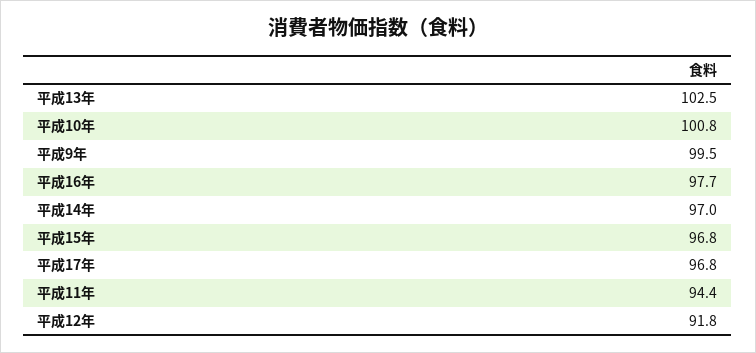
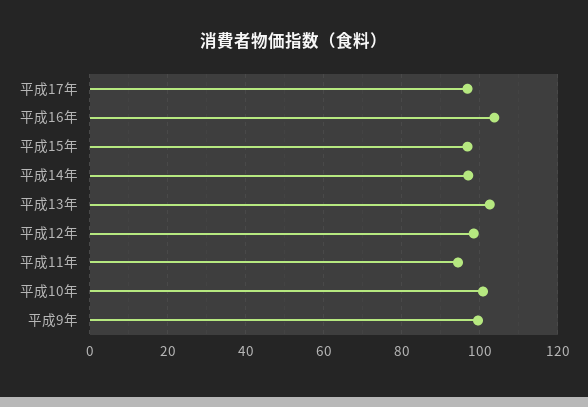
  {
    "平成13年": 102.5,
    "平成10年": 100.8,
    "平成9年": 99.5,
-   "平成16年": 97.7,
+   "平成16年": 104,
    "平成14年": 97,
    "平成15年": 96.8,
    "平成17年": 96.8,
    "平成11年": 94.4,
-   "平成12年": 91.8
+   "平成12年": 98
  }

